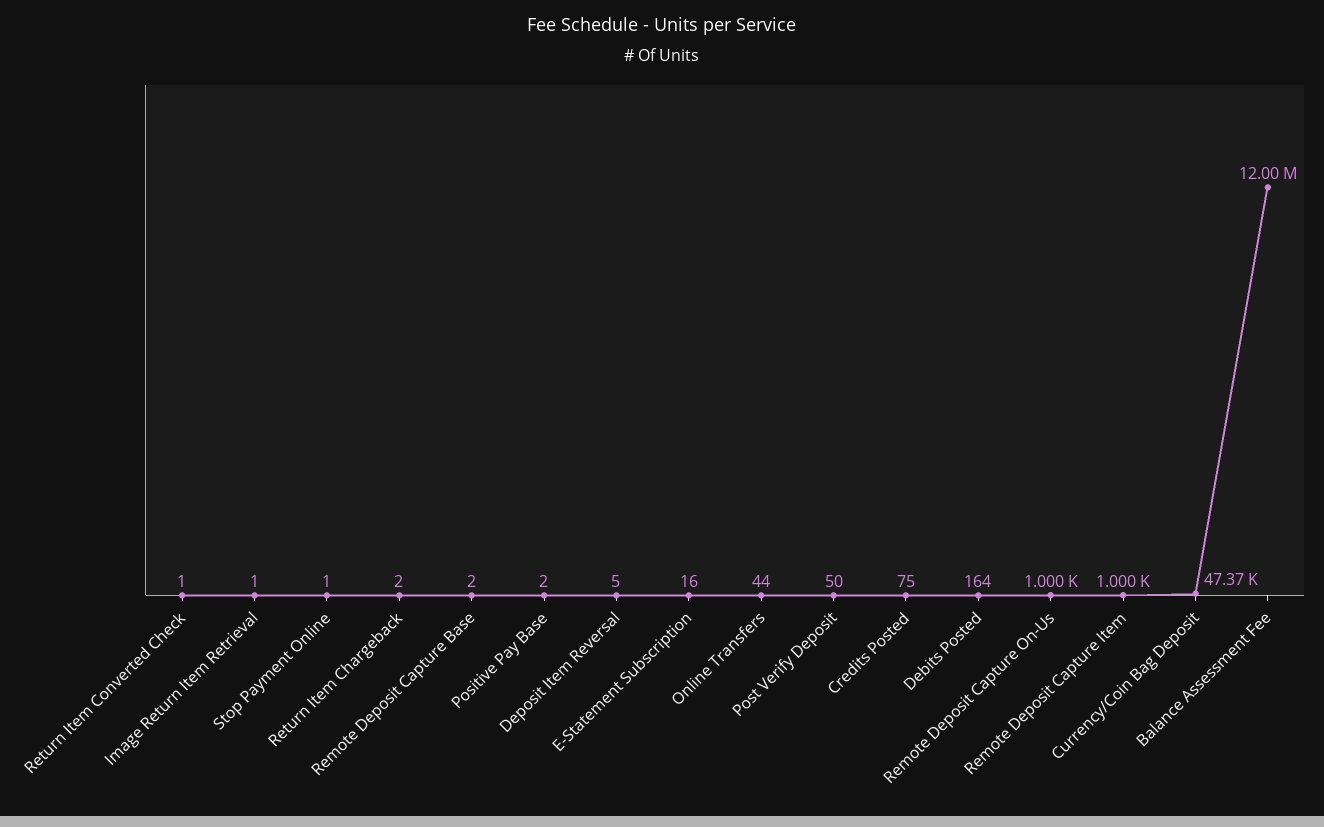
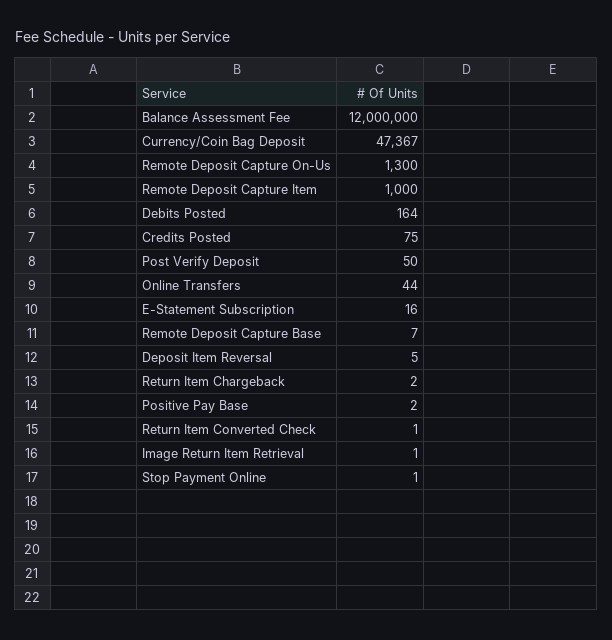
  {
    "Return Item Converted Check": 1,
    "Image Return Item Retrieval": 1,
    "Stop Payment Online": 1,
    "Return Item Chargeback": 2,
-   "Remote Deposit Capture Base": 2,
+   "Remote Deposit Capture Base": 7,
    "Positive Pay Base": 2,
    "Deposit Item Reversal": 5,
    "E-Statement Subscription": 16,
    "Online Transfers": 44,
    "Post Verify Deposit": 50,
    "Credits Posted": 75,
    "Debits Posted": 164,
-   "Remote Deposit Capture On-Us": 1000,
+   "Remote Deposit Capture On-Us": 1300,
    "Remote Deposit Capture Item": 1000,
    "Currency/Coin Bag Deposit": 47367,
    "Balance Assessment Fee": 12000000
  }

